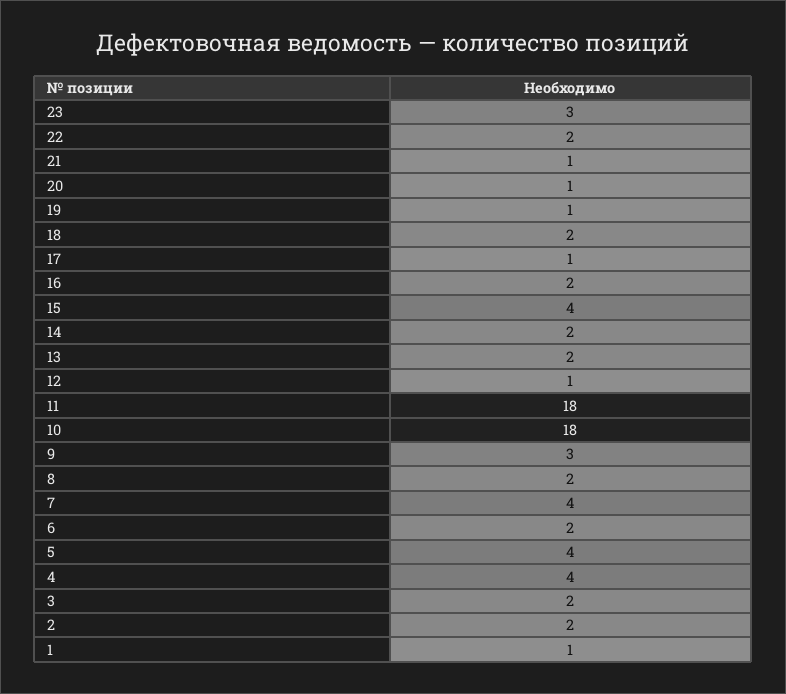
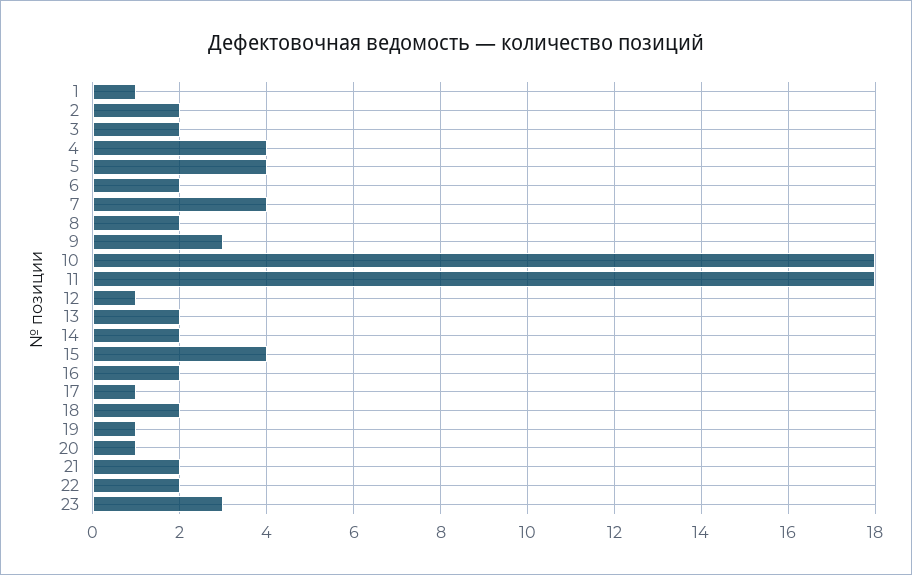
  {
    "23": 3,
    "22": 2,
-   "21": 1,
+   "21": 2,
    "20": 1,
    "19": 1,
    "18": 2,
    "17": 1,
    "16": 2,
    "15": 4,
    "14": 2,
    "13": 2,
    "12": 1,
    "11": 18,
    "10": 18,
    "9": 3,
    "8": 2,
    "7": 4,
    "6": 2,
    "5": 4,
    "4": 4,
    "3": 2,
    "2": 2,
    "1": 1
  }

